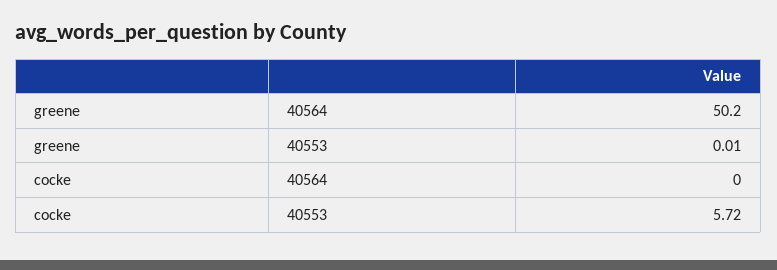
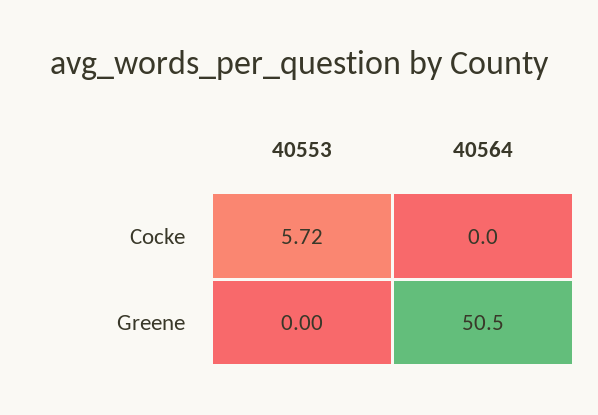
  {
    "greene": {
-     "40564": 50.2,
+     "40564": 50.5,
-     "40553": 0.01
+     "40553": 0
    },
    "cocke": {
      "40564": 0,
      "40553": 5.72
    }
  }

